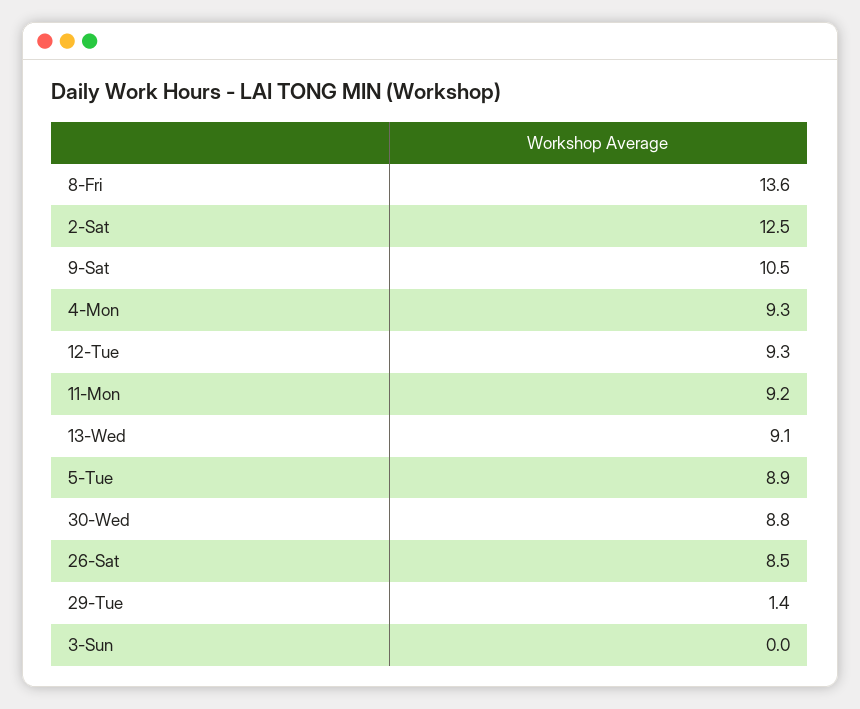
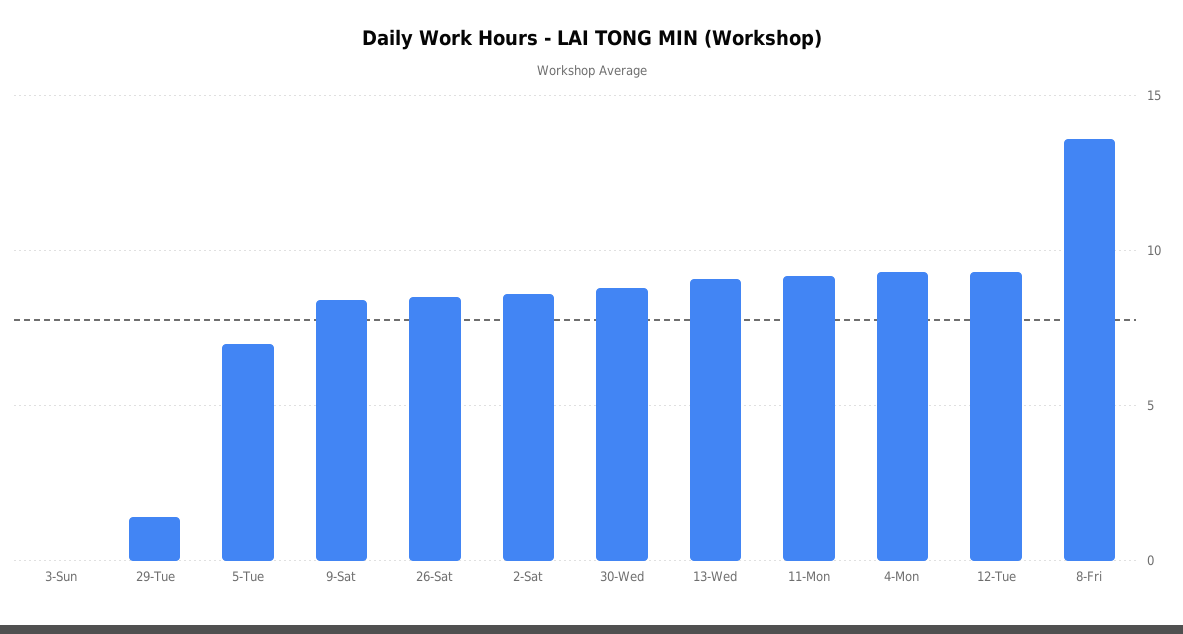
  {
    "8-Fri": 13.6,
-   "2-Sat": 12.5,
+   "2-Sat": 8.5,
-   "9-Sat": 10.5,
+   "9-Sat": 8.5,
    "4-Mon": 9.3,
    "12-Tue": 9.3,
    "11-Mon": 9.2,
    "13-Wed": 9.1,
-   "5-Tue": 8.9,
+   "5-Tue": 7,
    "30-Wed": 8.8,
    "26-Sat": 8.5,
    "29-Tue": 1.4,
    "3-Sun": 0
  }

